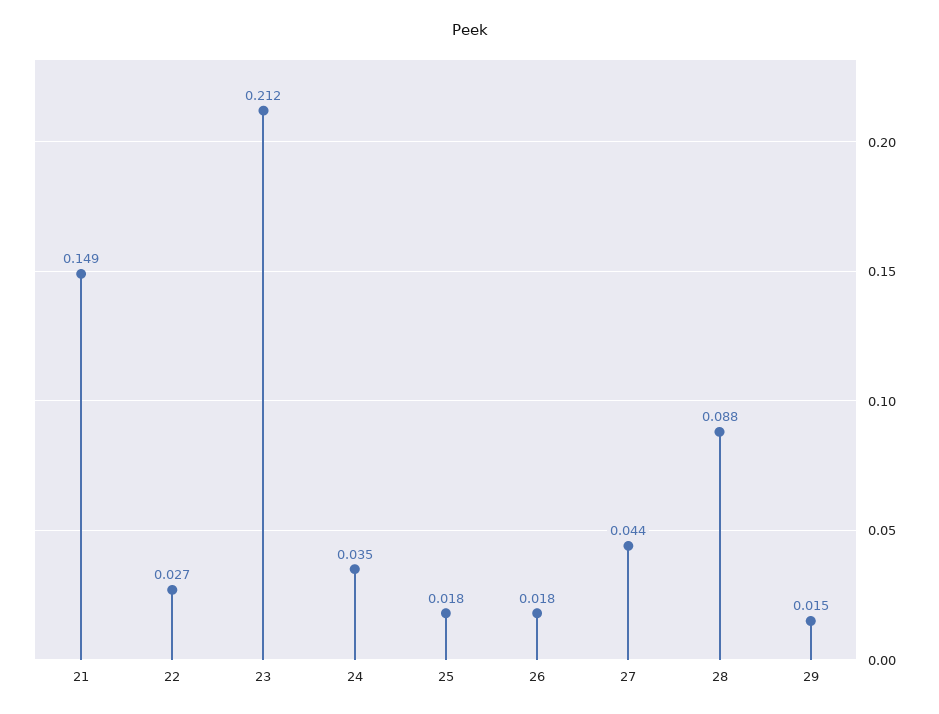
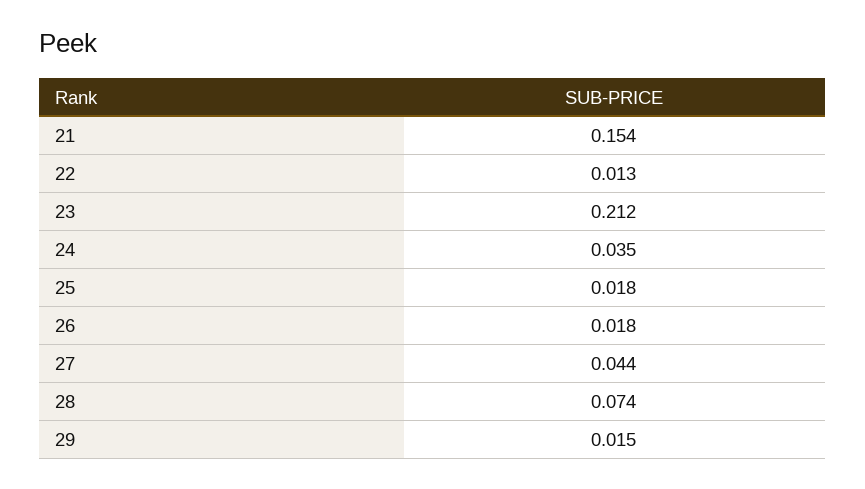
  {
-   "21": 0.149,
+   "21": 0.154,
-   "22": 0.027,
+   "22": 0.013,
    "23": 0.212,
    "24": 0.035,
    "25": 0.018,
    "26": 0.018,
    "27": 0.044,
-   "28": 0.088,
+   "28": 0.074,
    "29": 0.015
  }

